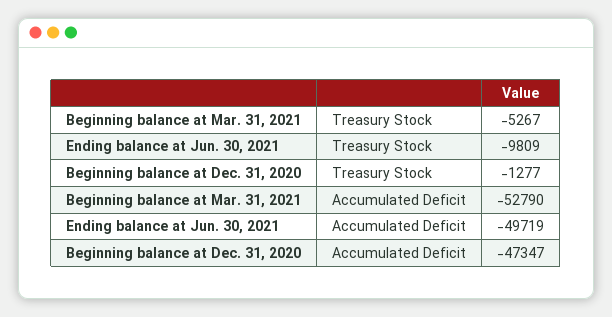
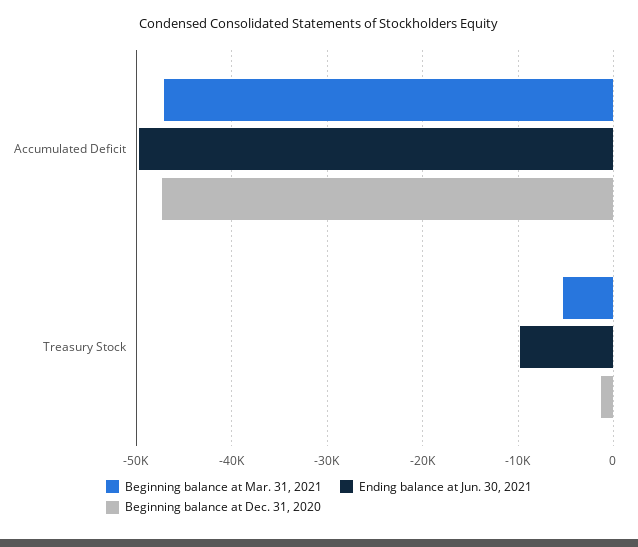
  {
    "Beginning balance at Mar. 31, 2021": {
      "Treasury Stock": -5267,
-     "Accumulated Deficit": -52790
+     "Accumulated Deficit": -47000
    },
    "Ending balance at Jun. 30, 2021": {
      "Treasury Stock": -9809,
      "Accumulated Deficit": -49719
    },
    "Beginning balance at Dec. 31, 2020": {
      "Treasury Stock": -1277,
      "Accumulated Deficit": -47347
    }
  }

